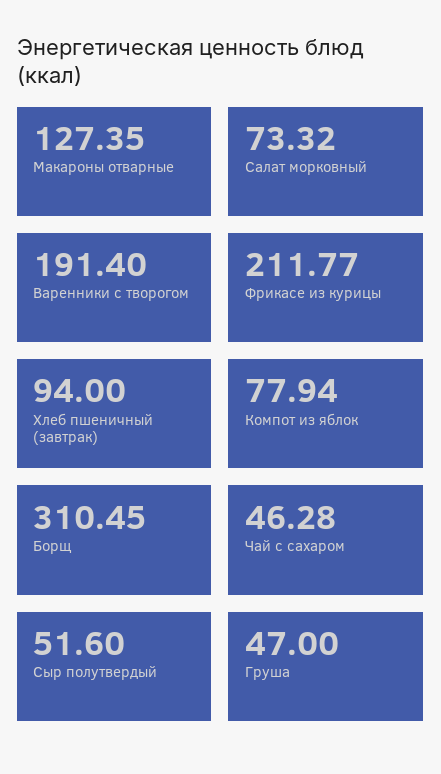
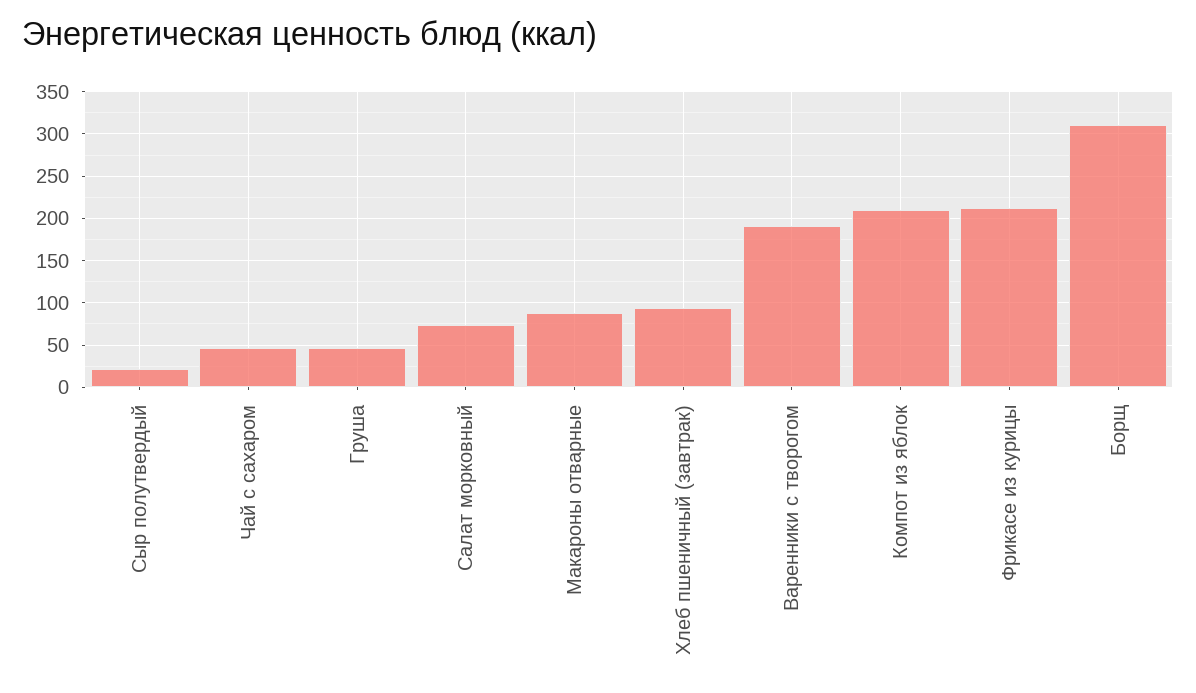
  {
-   "Макароны отварные": 127.35,
+   "Макароны отварные": 90,
    "Салат морковный": 73.32,
    "Варенники с творогом": 191.4,
    "Фрикасе из курицы": 211.77,
    "Хлеб пшеничный (завтрак)": 94,
-   "Компот из яблок": 77.94,
+   "Компот из яблок": 210,
    "Борщ": 310.45,
    "Чай с сахаром": 46.28,
-   "Сыр полутвердый": 51.6,
+   "Сыр полутвердый": 20,
    "Груша": 47
  }

